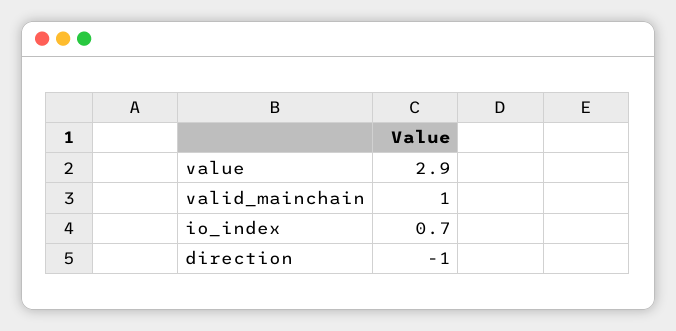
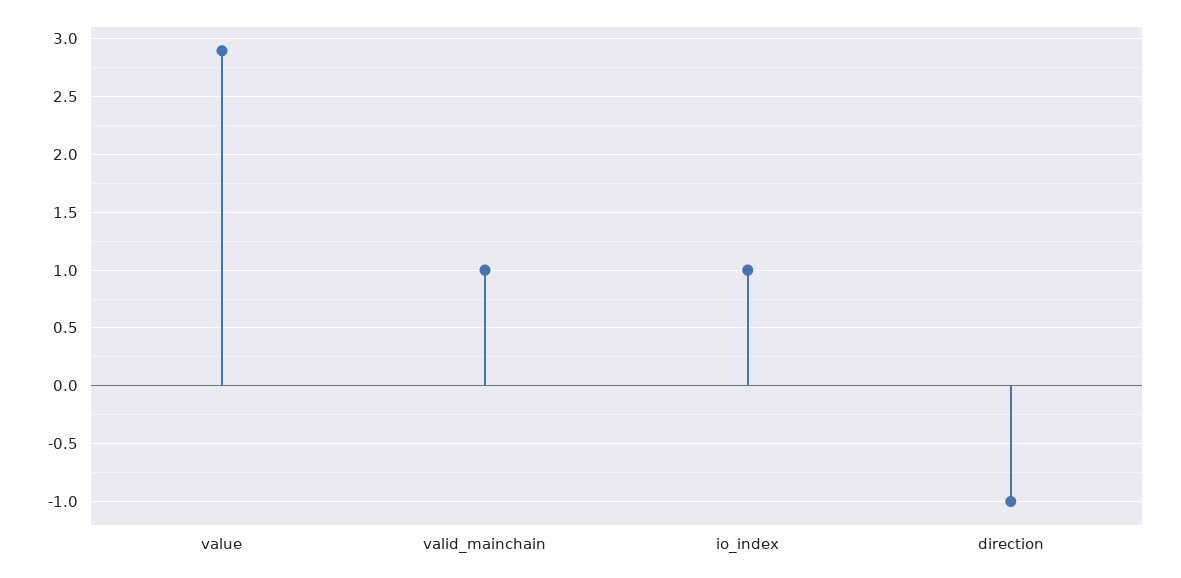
  {
    "value": 2.9,
    "valid_mainchain": 1,
-   "io_index": 0.7,
+   "io_index": 1,
    "direction": -1
  }

